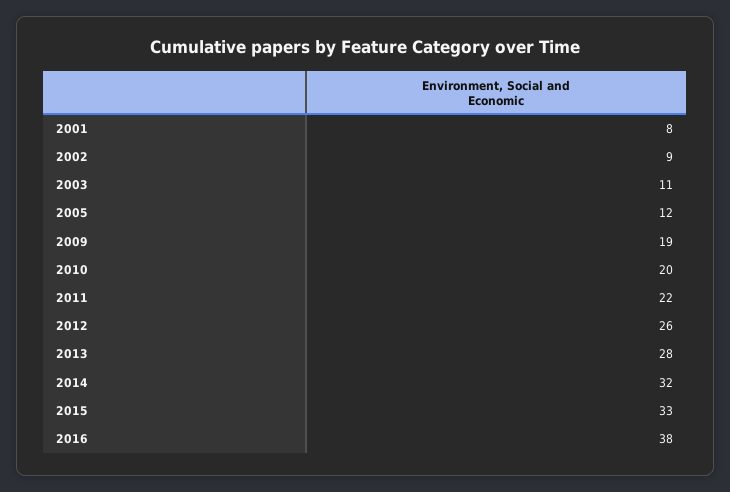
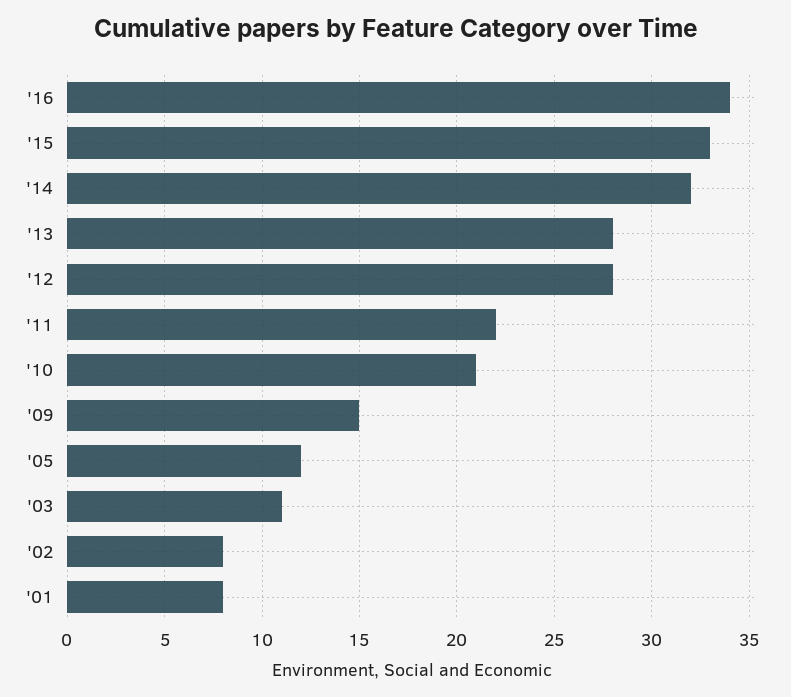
  {
    "2001": 8,
-   "2002": 9,
+   "2002": 8,
    "2003": 11,
    "2005": 12,
-   "2009": 19,
+   "2009": 15,
-   "2010": 20,
+   "2010": 21,
    "2011": 22,
-   "2012": 26,
+   "2012": 28,
    "2013": 28,
    "2014": 32,
    "2015": 33,
-   "2016": 38
+   "2016": 34
  }

